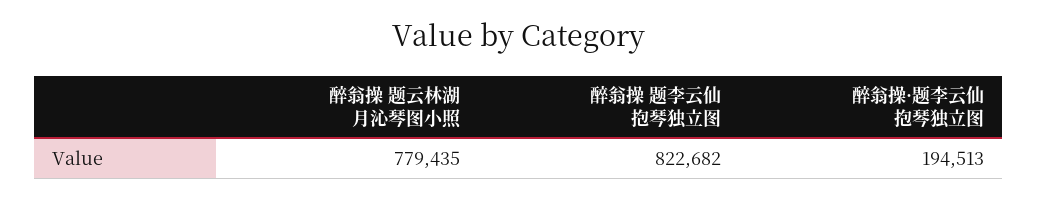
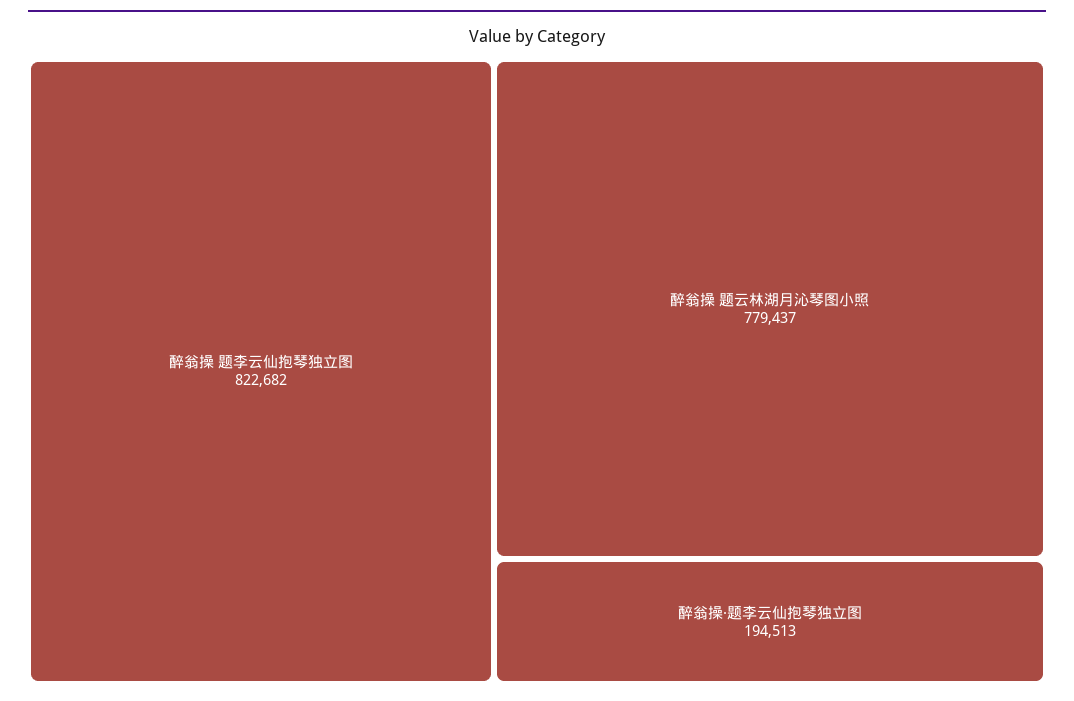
  {
-   "醉翁操 题云林湖月沁琴图小照": 779435,
+   "醉翁操 题云林湖月沁琴图小照": 779437,
    "醉翁操 题李云仙抱琴独立图": 822682,
    "醉翁操·题李云仙抱琴独立图": 194513
  }

